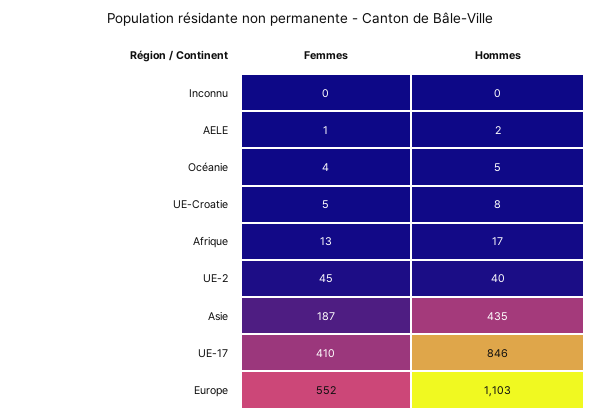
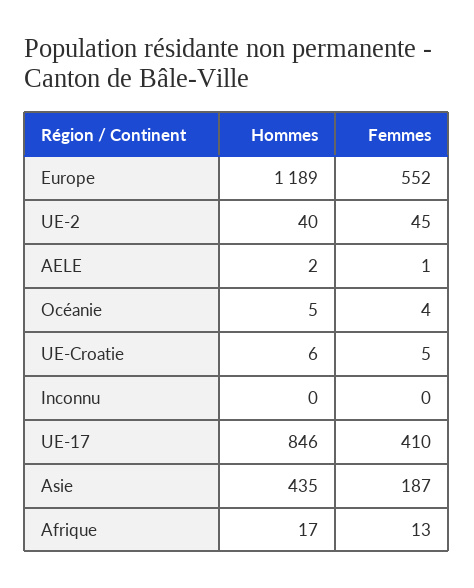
  {
    "Femmes": {
      "Inconnu": 0,
      "AELE": 1,
      "Océanie": 4,
      "UE-Croatie": 5,
      "Afrique": 13,
      "UE-2": 45,
      "Asie": 187,
      "UE-17": 410,
      "Europe": 552
    },
    "Hommes": {
      "Inconnu": 0,
      "AELE": 2,
      "Océanie": 5,
-     "UE-Croatie": 8,
+     "UE-Croatie": 6,
      "Afrique": 17,
      "UE-2": 40,
      "Asie": 435,
      "UE-17": 846,
-     "Europe": 1103
+     "Europe": 1189
    }
  }

